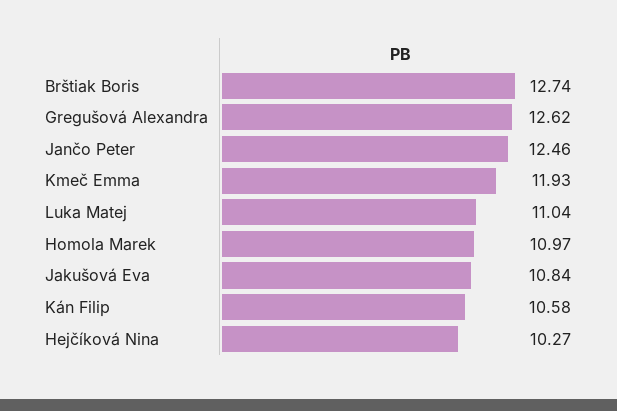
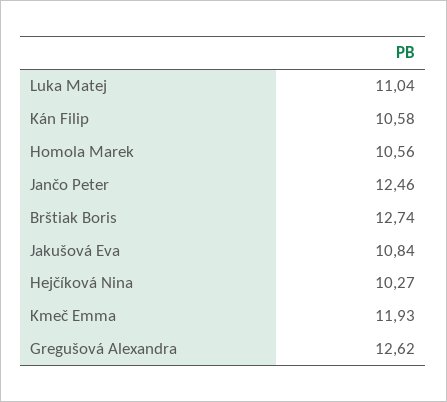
  {
    "Brštiak Boris": 12.74,
    "Gregušová Alexandra": 12.62,
    "Jančo Peter": 12.46,
    "Kmeč Emma": 11.93,
    "Luka Matej": 11.04,
-   "Homola Marek": 10.97,
+   "Homola Marek": 10.56,
    "Jakušová Eva": 10.84,
    "Kán Filip": 10.58,
    "Hejčíková Nina": 10.27
  }

